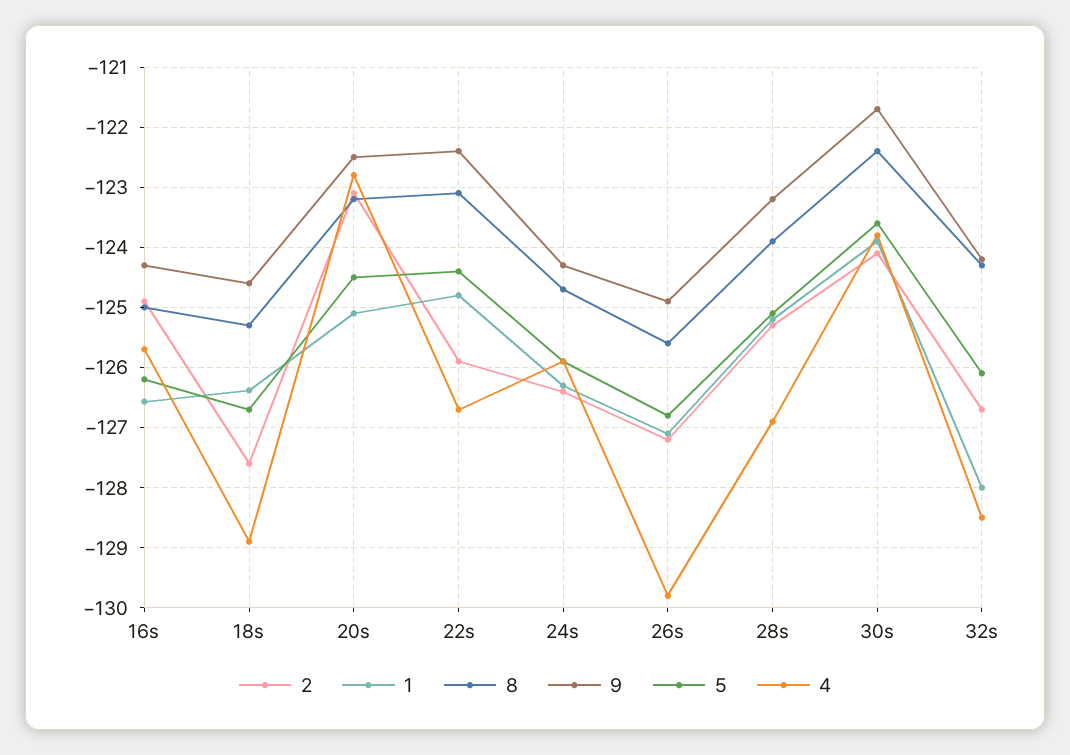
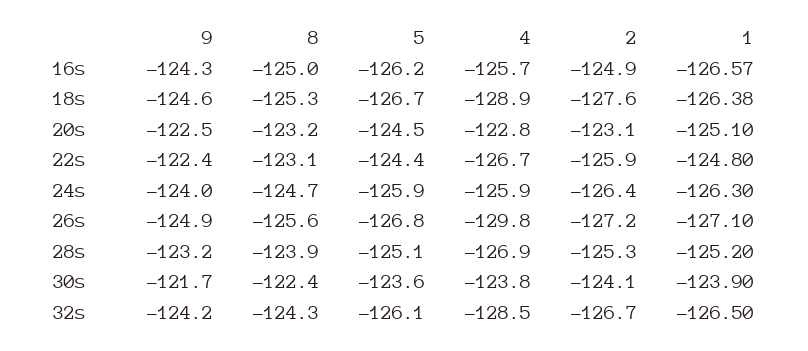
  {
    "2": {
      "16s": -124.9,
      "18s": -127.6,
      "20s": -123.1,
      "22s": -125.9,
      "24s": -126.4,
      "26s": -127.2,
      "28s": -125.3,
      "30s": -124.1,
      "32s": -126.7
    },
    "1": {
      "16s": -126.57,
      "18s": -126.38,
      "20s": -125.1,
      "22s": -124.8,
      "24s": -126.3,
      "26s": -127.1,
      "28s": -125.2,
      "30s": -123.9,
-     "32s": -128
+     "32s": -126.5
    },
    "8": {
      "16s": -125,
      "18s": -125.3,
      "20s": -123.2,
      "22s": -123.1,
      "24s": -124.7,
      "26s": -125.6,
      "28s": -123.9,
      "30s": -122.4,
      "32s": -124.3
    },
    "9": {
      "16s": -124.3,
      "18s": -124.6,
      "20s": -122.5,
      "22s": -122.4,
-     "24s": -124.3,
+     "24s": -124,
      "26s": -124.9,
      "28s": -123.2,
      "30s": -121.7,
      "32s": -124.2
    },
    "5": {
      "16s": -126.2,
      "18s": -126.7,
      "20s": -124.5,
      "22s": -124.4,
      "24s": -125.9,
      "26s": -126.8,
      "28s": -125.1,
      "30s": -123.6,
      "32s": -126.1
    },
    "4": {
      "16s": -125.7,
      "18s": -128.9,
      "20s": -122.8,
      "22s": -126.7,
      "24s": -125.9,
      "26s": -129.8,
      "28s": -126.9,
      "30s": -123.8,
      "32s": -128.5
    }
  }

